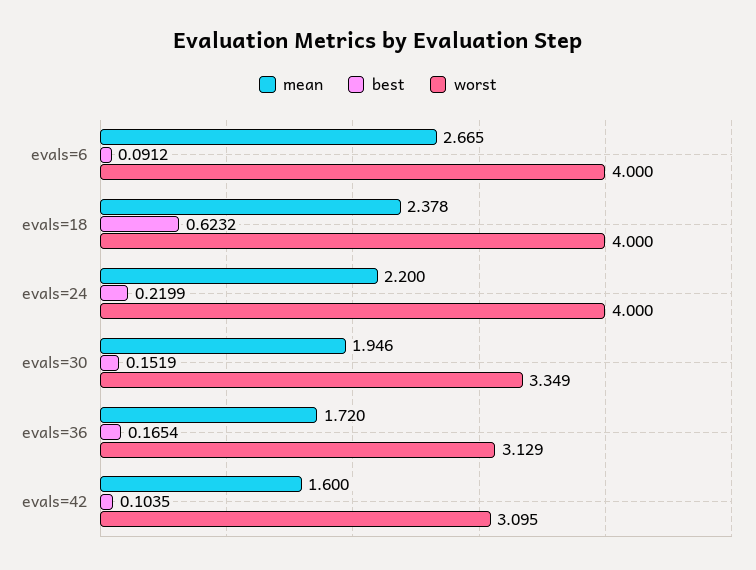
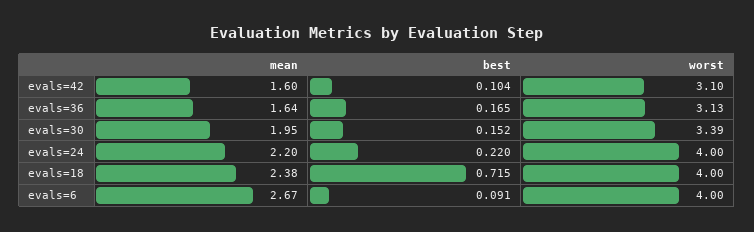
  {
    "mean": {
      "evals=6": 2.665,
      "evals=18": 2.378,
      "evals=24": 2.2,
      "evals=30": 1.946,
-     "evals=36": 1.72,
+     "evals=36": 1.64,
      "evals=42": 1.6
    },
    "best": {
      "evals=6": 0.0912,
-     "evals=18": 0.6232,
+     "evals=18": 0.715,
      "evals=24": 0.2199,
      "evals=30": 0.1519,
      "evals=36": 0.1654,
      "evals=42": 0.1035
    },
    "worst": {
      "evals=6": 4,
      "evals=18": 4,
      "evals=24": 4,
-     "evals=30": 3.349,
+     "evals=30": 3.39,
      "evals=36": 3.129,
      "evals=42": 3.095
    }
  }

